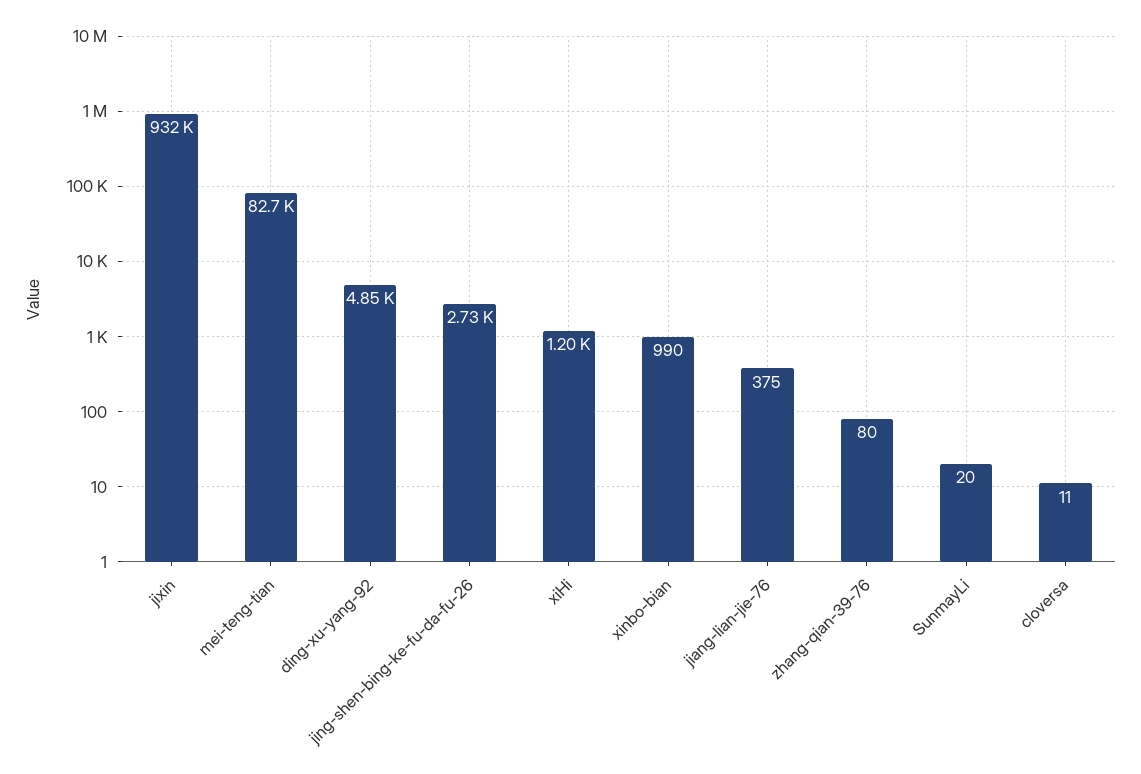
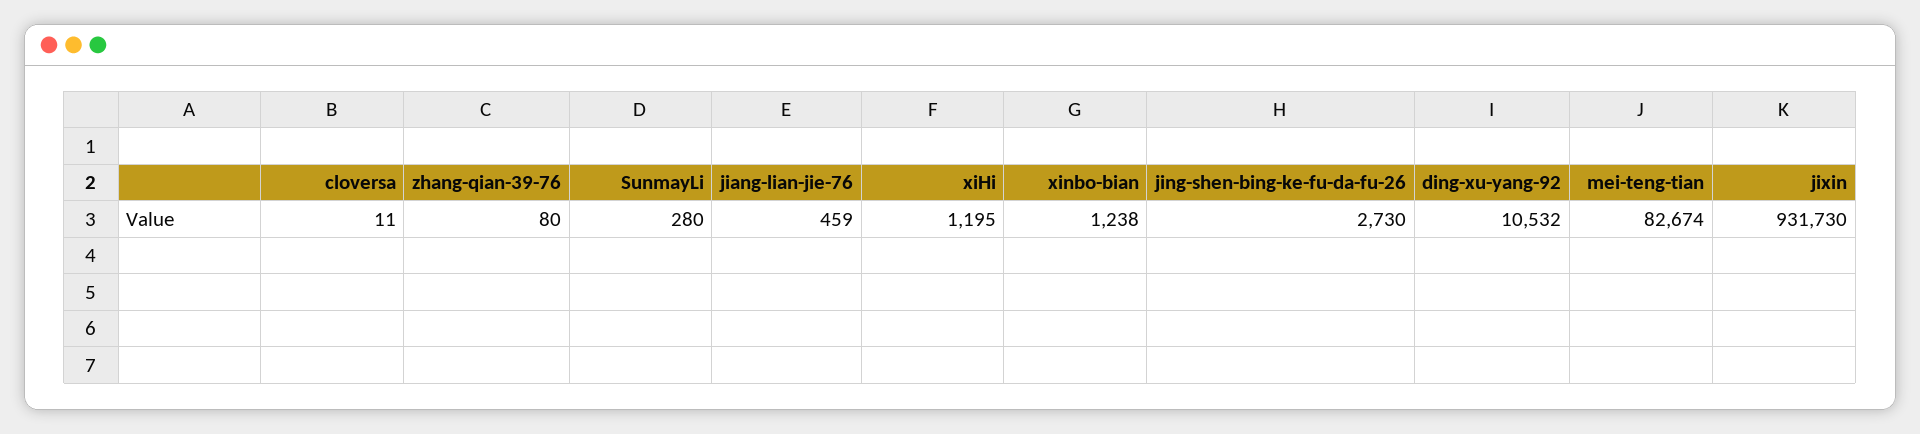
  {
    "jixin": 931730,
    "mei-teng-tian": 82674,
-   "ding-xu-yang-92": 4850,
+   "ding-xu-yang-92": 10532,
    "jing-shen-bing-ke-fu-da-fu-26": 2730,
    "xiHi": 1195,
-   "xinbo-bian": 990,
+   "xinbo-bian": 1238,
-   "jiang-lian-jie-76": 375,
+   "jiang-lian-jie-76": 459,
    "zhang-qian-39-76": 80,
-   "SunmayLi": 20,
+   "SunmayLi": 280,
    "cloversa": 11
  }

